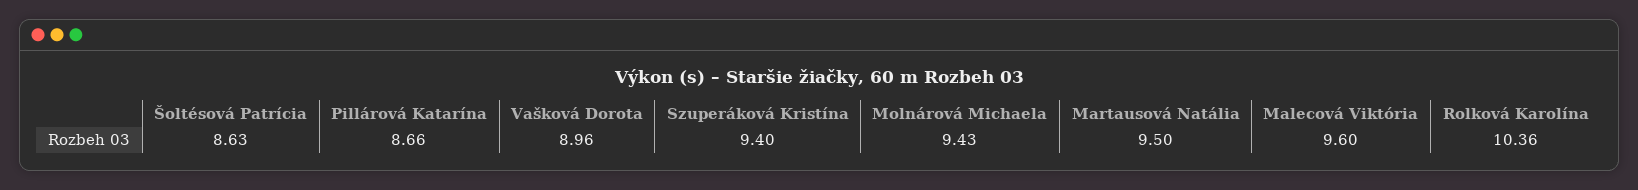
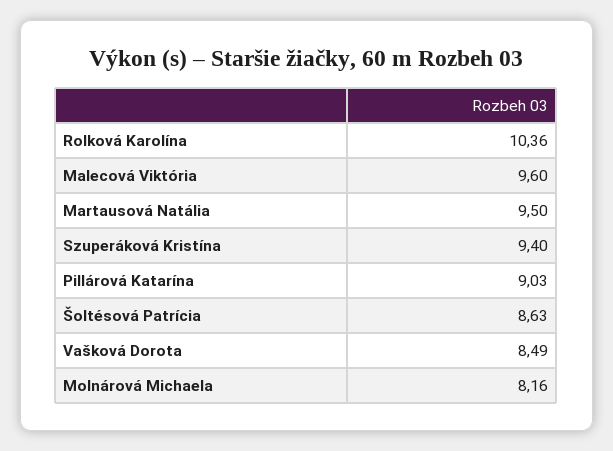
  {
    "Šoltésová Patrícia": 8.63,
-   "Pillárová Katarína": 8.66,
+   "Pillárová Katarína": 9.03,
-   "Vašková Dorota": 8.96,
+   "Vašková Dorota": 8.49,
    "Szuperáková Kristína": 9.4,
-   "Molnárová Michaela": 9.43,
+   "Molnárová Michaela": 8.16,
    "Martausová Natália": 9.5,
    "Malecová Viktória": 9.6,
    "Rolková Karolína": 10.36
  }

